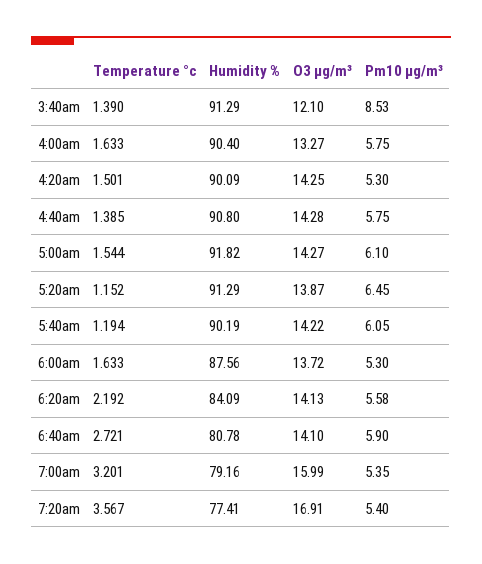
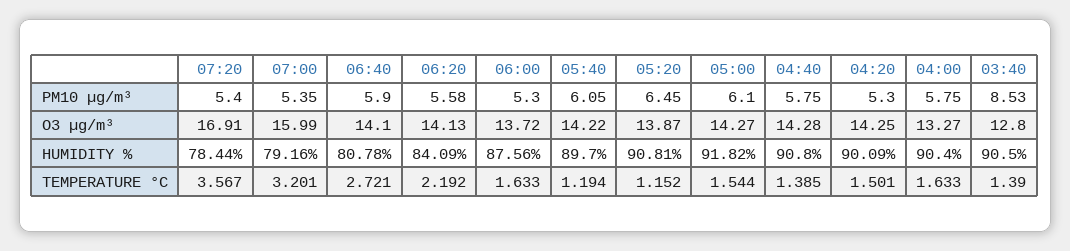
  {
    "Temperature °c": {
      "3:40am": 1.39,
      "4:00am": 1.633,
      "4:20am": 1.501,
      "4:40am": 1.385,
      "5:00am": 1.544,
      "5:20am": 1.152,
      "5:40am": 1.194,
      "6:00am": 1.633,
      "6:20am": 2.192,
      "6:40am": 2.721,
      "7:00am": 3.201,
      "7:20am": 3.567
    },
    "Humidity %": {
-     "3:40am": 91.29,
+     "3:40am": 90.5,
      "4:00am": 90.4,
      "4:20am": 90.09,
      "4:40am": 90.8,
      "5:00am": 91.82,
-     "5:20am": 91.29,
+     "5:20am": 90.81,
-     "5:40am": 90.19,
+     "5:40am": 89.7,
      "6:00am": 87.56,
      "6:20am": 84.09,
      "6:40am": 80.78,
      "7:00am": 79.16,
-     "7:20am": 77.41
+     "7:20am": 78.44
    },
    "O3 µg/m³": {
-     "3:40am": 12.1,
+     "3:40am": 12.8,
      "4:00am": 13.27,
      "4:20am": 14.25,
      "4:40am": 14.28,
      "5:00am": 14.27,
      "5:20am": 13.87,
      "5:40am": 14.22,
      "6:00am": 13.72,
      "6:20am": 14.13,
      "6:40am": 14.1,
      "7:00am": 15.99,
      "7:20am": 16.91
    },
    "Pm10 µg/m³": {
      "3:40am": 8.53,
      "4:00am": 5.75,
      "4:20am": 5.3,
      "4:40am": 5.75,
      "5:00am": 6.1,
      "5:20am": 6.45,
      "5:40am": 6.05,
      "6:00am": 5.3,
      "6:20am": 5.58,
      "6:40am": 5.9,
      "7:00am": 5.35,
      "7:20am": 5.4
    }
  }

